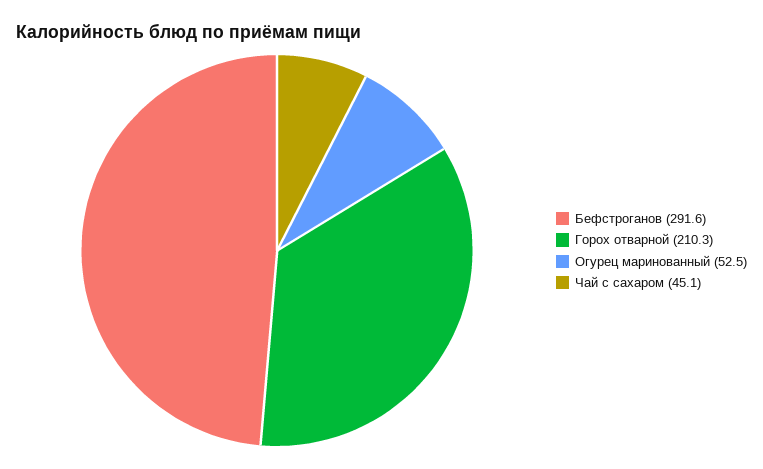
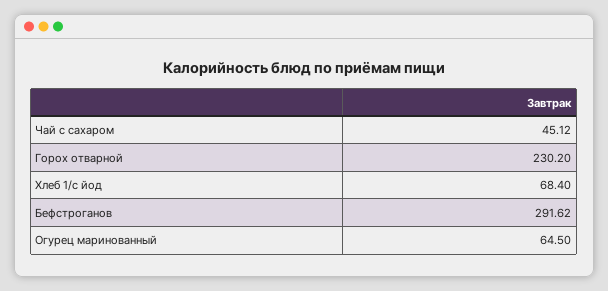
  {
    "Бефстроганов": 291.62,
-   "Горох отварной": 210.3,
+   "Горох отварной": 230.2,
-   "Огурец маринованный": 52.5,
+   "Огурец маринованный": 64.5,
-   "Чай с сахаром": 45.12
+   "Чай с сахаром": 45.12,
+   "Хлеб 1/с йод": 68.4
  }

